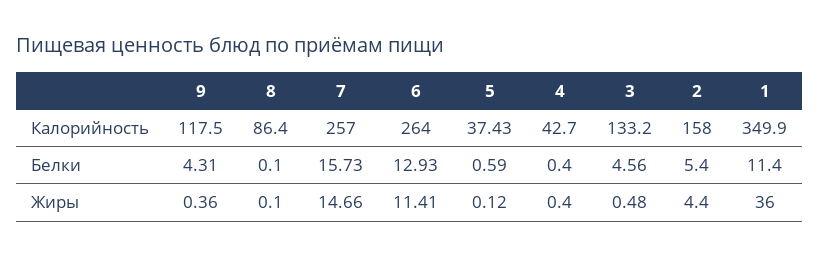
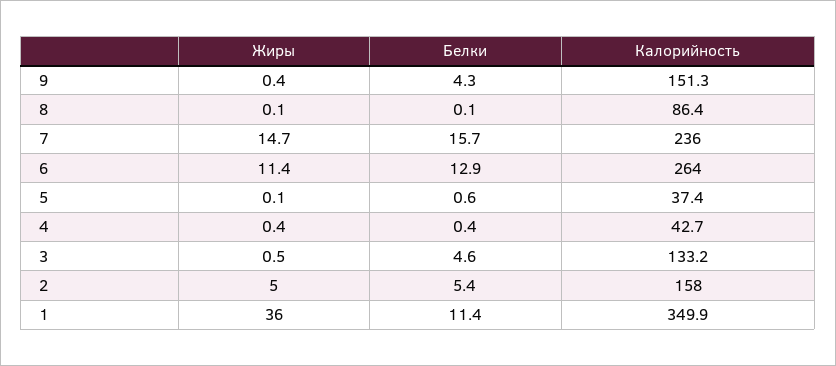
  {
    "9": {
-     "Калорийность": 117.5,
+     "Калорийность": 151.3,
      "Белки": 4.31,
      "Жиры": 0.36
    },
    "8": {
      "Калорийность": 86.4,
      "Белки": 0.1,
      "Жиры": 0.1
    },
    "7": {
-     "Калорийность": 257,
+     "Калорийность": 236,
      "Белки": 15.73,
      "Жиры": 14.66
    },
    "6": {
      "Калорийность": 264,
      "Белки": 12.93,
      "Жиры": 11.41
    },
    "5": {
      "Калорийность": 37.43,
      "Белки": 0.59,
      "Жиры": 0.12
    },
    "4": {
      "Калорийность": 42.7,
      "Белки": 0.4,
      "Жиры": 0.4
    },
    "3": {
      "Калорийность": 133.2,
      "Белки": 4.56,
      "Жиры": 0.48
    },
    "2": {
      "Калорийность": 158,
      "Белки": 5.4,
-     "Жиры": 4.4
+     "Жиры": 5
    },
    "1": {
      "Калорийность": 349.9,
      "Белки": 11.4,
      "Жиры": 36
    }
  }

